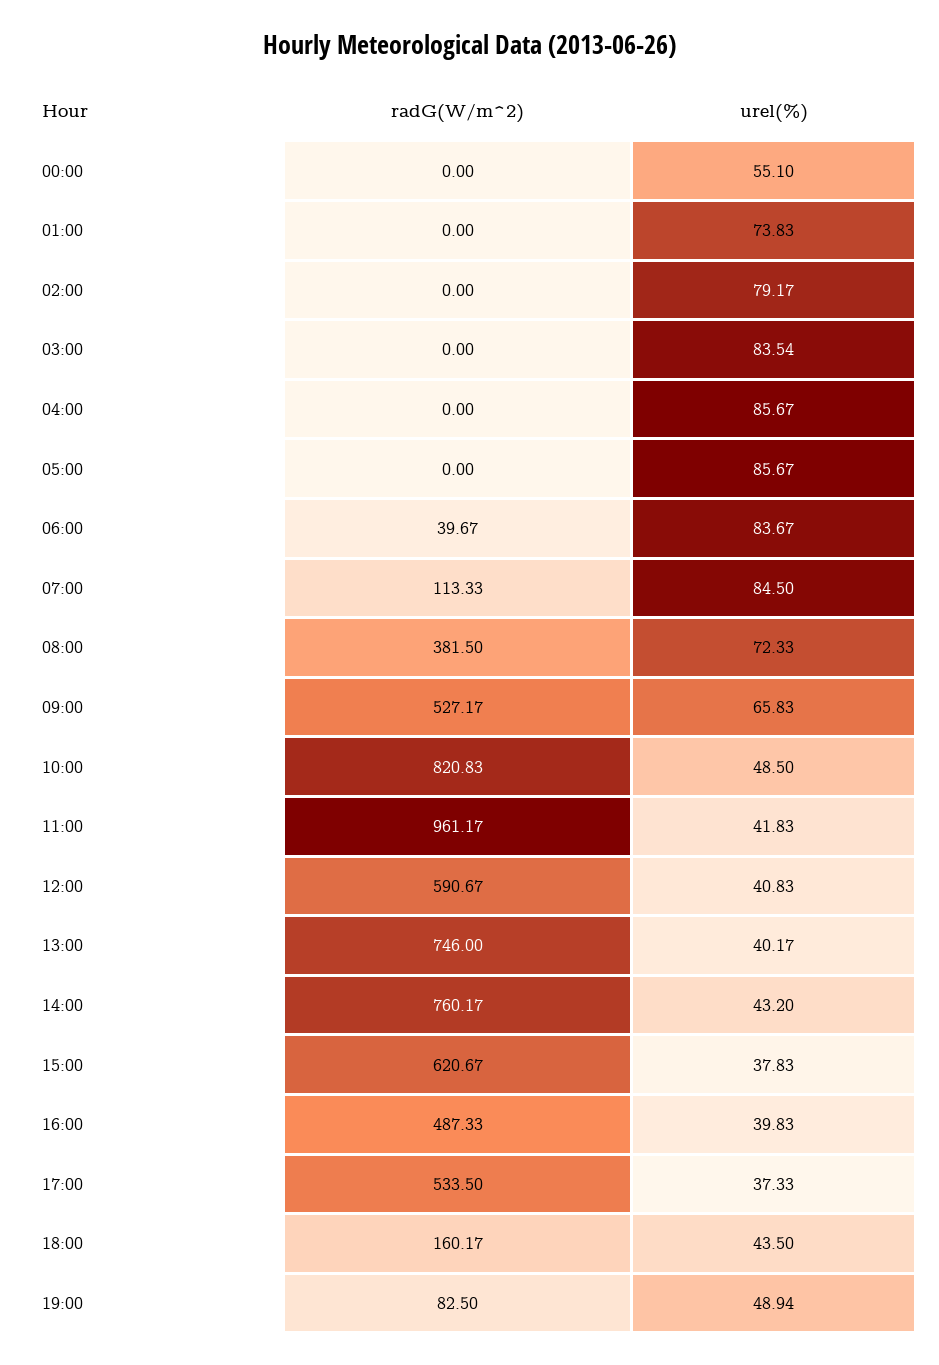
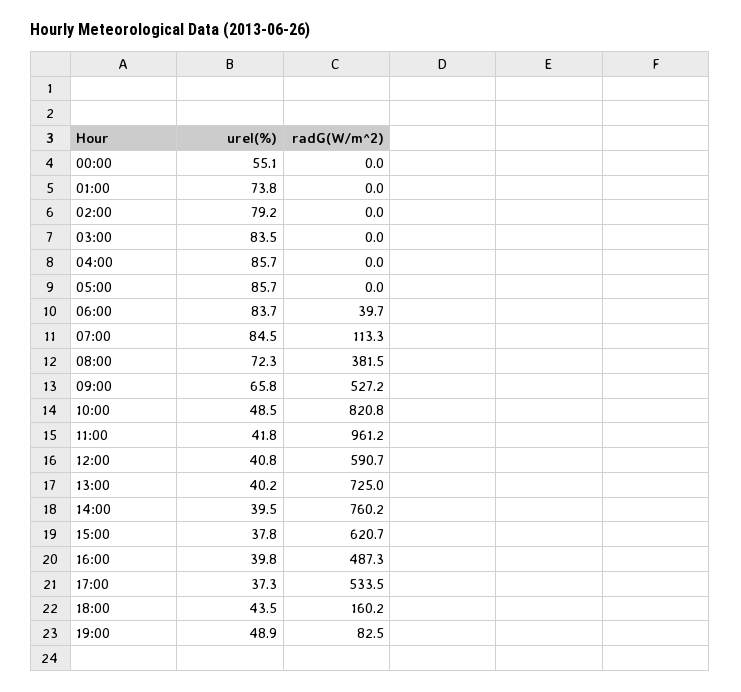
  {
    "radG(W/m^2)": {
      "00:00": 0,
      "01:00": 0,
      "02:00": 0,
      "03:00": 0,
      "04:00": 0,
      "05:00": 0,
      "06:00": 39.67,
      "07:00": 113.33,
      "08:00": 381.5,
      "09:00": 527.17,
      "10:00": 820.83,
      "11:00": 961.17,
      "12:00": 590.67,
-     "13:00": 746,
+     "13:00": 725,
      "14:00": 760.17,
      "15:00": 620.67,
      "16:00": 487.33,
      "17:00": 533.5,
      "18:00": 160.17,
      "19:00": 82.5
    },
    "urel(%)": {
      "00:00": 55.1,
      "01:00": 73.83,
      "02:00": 79.17,
      "03:00": 83.54,
      "04:00": 85.67,
      "05:00": 85.67,
      "06:00": 83.67,
      "07:00": 84.5,
      "08:00": 72.33,
      "09:00": 65.83,
      "10:00": 48.5,
      "11:00": 41.83,
      "12:00": 40.83,
      "13:00": 40.17,
-     "14:00": 43.2,
+     "14:00": 39.5,
      "15:00": 37.83,
      "16:00": 39.83,
      "17:00": 37.33,
      "18:00": 43.5,
      "19:00": 48.94
    }
  }

